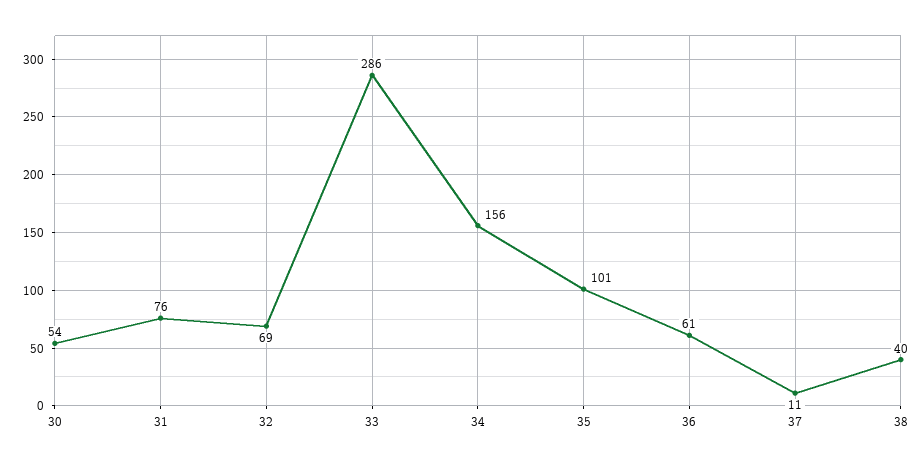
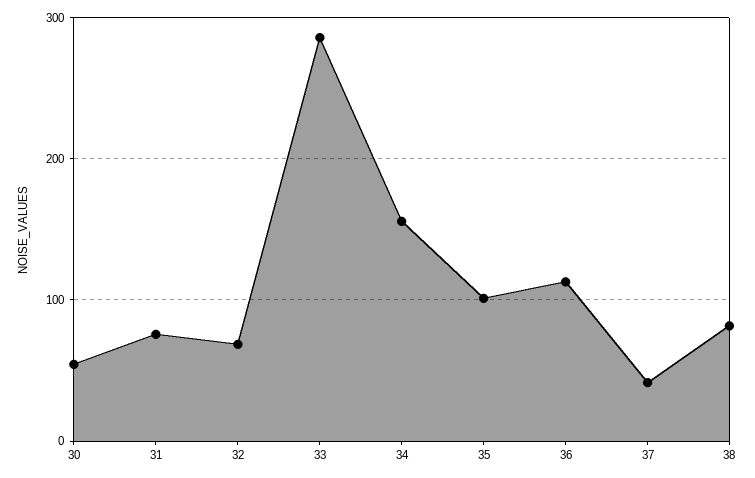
  {
    "30": 54,
    "31": 76,
    "32": 69,
    "33": 286,
    "34": 156,
    "35": 101,
-   "36": 61,
+   "36": 110,
-   "37": 11,
+   "37": 40,
-   "38": 40
+   "38": 80
  }

